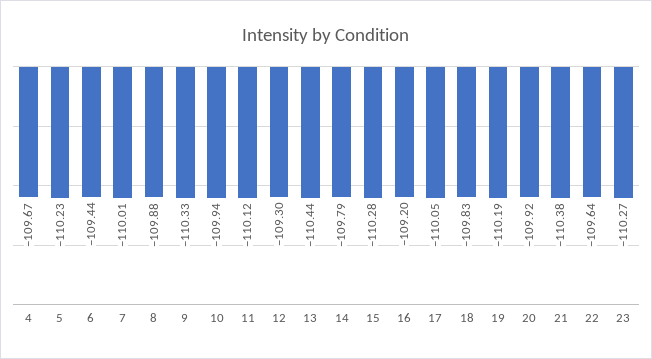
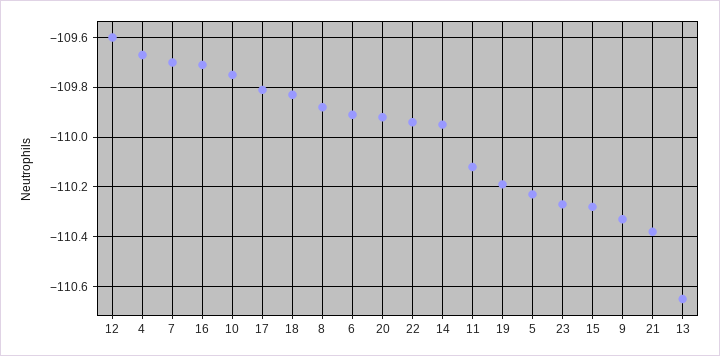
  {
    "4": -109.67,
    "5": -110.23,
-   "6": -109.44,
+   "6": -109.9,
-   "7": -110.01,
+   "7": -109.7,
    "8": -109.88,
    "9": -110.33,
-   "10": -109.94,
+   "10": -109.75,
    "11": -110.12,
-   "12": -109.3,
+   "12": -109.6,
-   "13": -110.44,
+   "13": -110.65,
-   "14": -109.79,
+   "14": -109.95,
    "15": -110.28,
-   "16": -109.2,
+   "16": -109.7,
-   "17": -110.05,
+   "17": -109.8,
    "18": -109.83,
    "19": -110.19,
    "20": -109.92,
    "21": -110.38,
-   "22": -109.64,
+   "22": -109.95,
    "23": -110.27
  }

